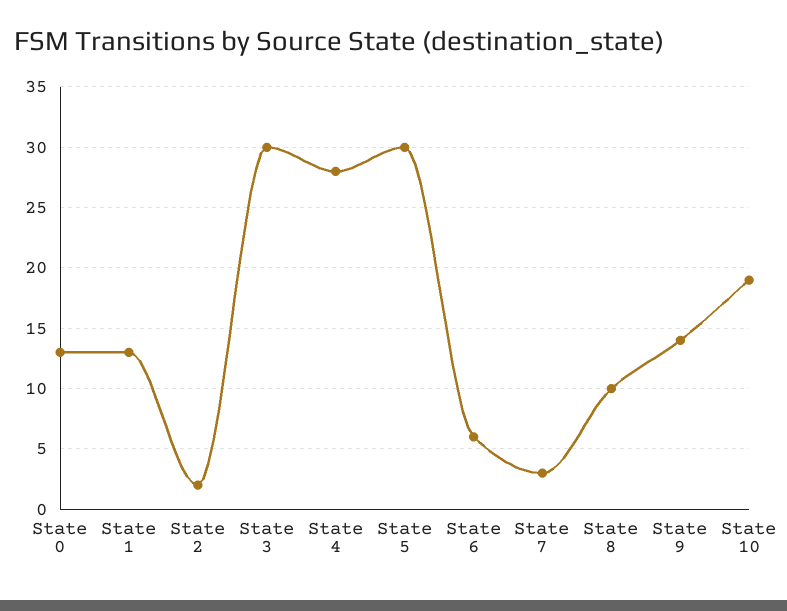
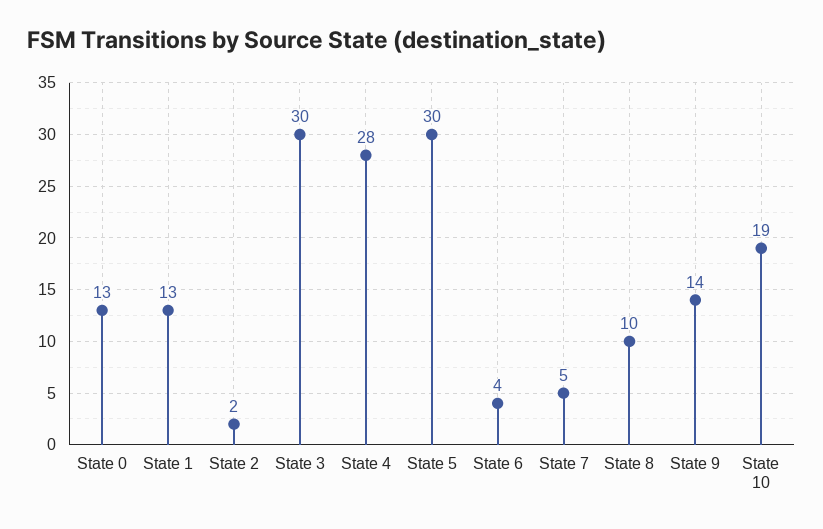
  {
    "State 0": 13,
    "State 1": 13,
    "State 2": 2,
    "State 3": 30,
    "State 4": 28,
    "State 5": 30,
-   "State 6": 6,
+   "State 6": 4,
-   "State 7": 3,
+   "State 7": 5,
    "State 8": 10,
    "State 9": 14,
    "State 10": 19
  }

